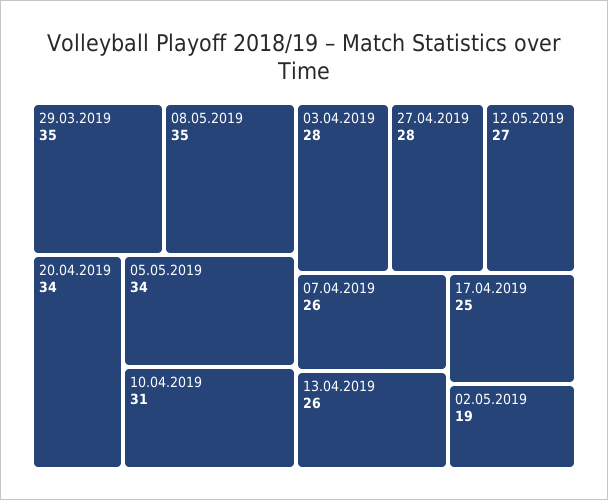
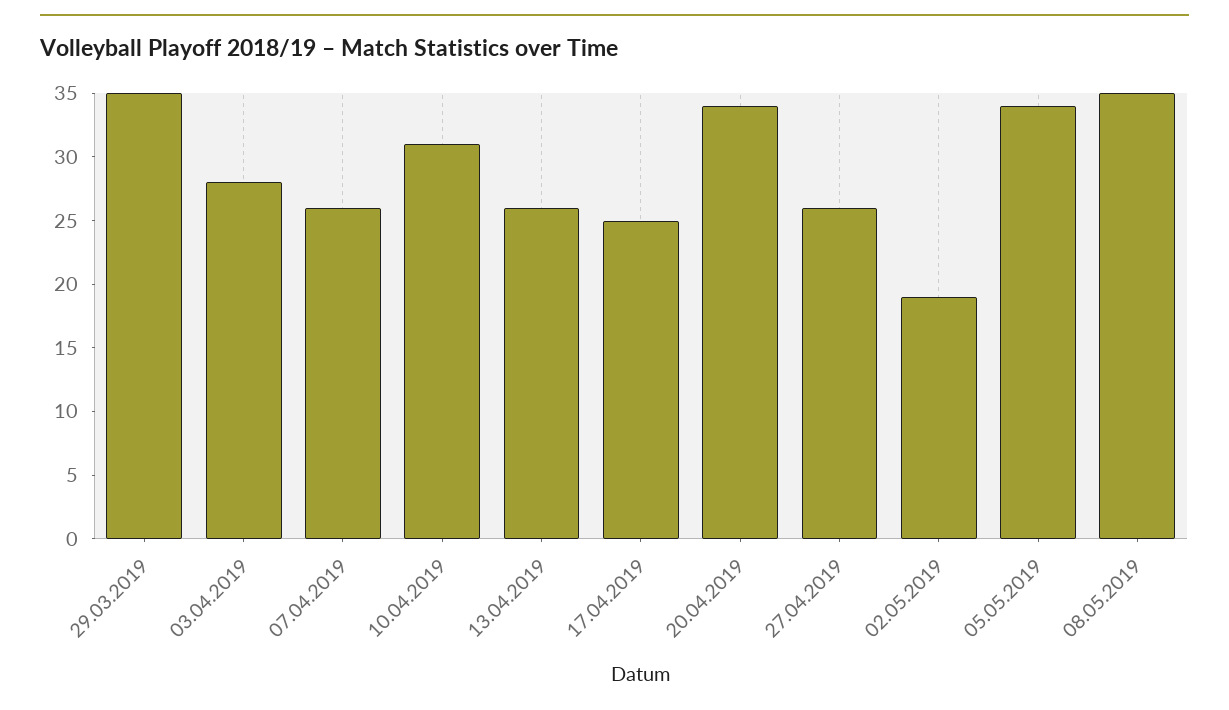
  {
    "29.03.2019": 35,
    "08.05.2019": 35,
    "20.04.2019": 34,
    "05.05.2019": 34,
    "10.04.2019": 31,
    "03.04.2019": 28,
-   "27.04.2019": 28,
+   "27.04.2019": 26,
-   "12.05.2019": 27,
    "07.04.2019": 26,
    "13.04.2019": 26,
    "17.04.2019": 25,
    "02.05.2019": 19
  }

